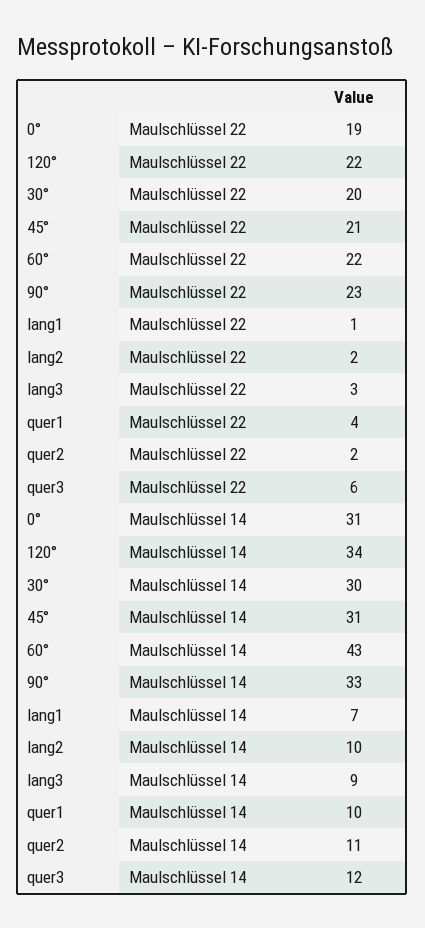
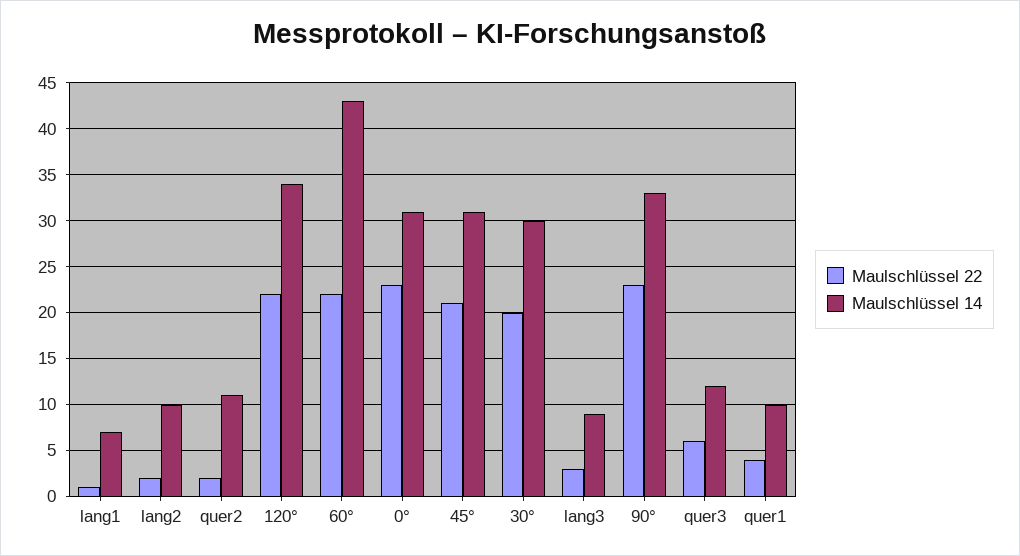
  {
    "Maulschlüssel 22": {
-     "0°": 19,
+     "0°": 23,
      "120°": 22,
      "30°": 20,
      "45°": 21,
      "60°": 22,
      "90°": 23,
      "lang1": 1,
      "lang2": 2,
      "lang3": 3,
      "quer1": 4,
      "quer2": 2,
      "quer3": 6
    },
    "Maulschlüssel 14": {
      "0°": 31,
      "120°": 34,
      "30°": 30,
      "45°": 31,
      "60°": 43,
      "90°": 33,
      "lang1": 7,
      "lang2": 10,
      "lang3": 9,
      "quer1": 10,
      "quer2": 11,
      "quer3": 12
    }
  }

